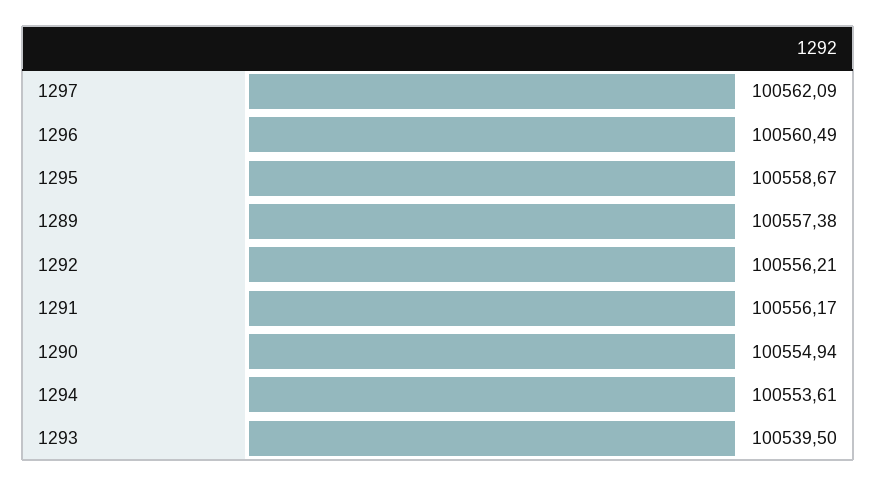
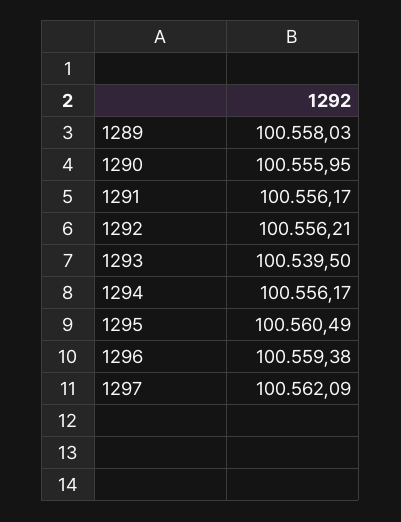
  {
    "1297": 100562.09,
-   "1296": 100560.49,
+   "1296": 100559.38,
-   "1295": 100558.67,
+   "1295": 100560.49,
-   "1289": 100557.38,
+   "1289": 100558.03,
    "1292": 100556.21,
    "1291": 100556.17,
-   "1290": 100554.94,
+   "1290": 100555.95,
-   "1294": 100553.61,
+   "1294": 100556.17,
    "1293": 100539.5
  }

